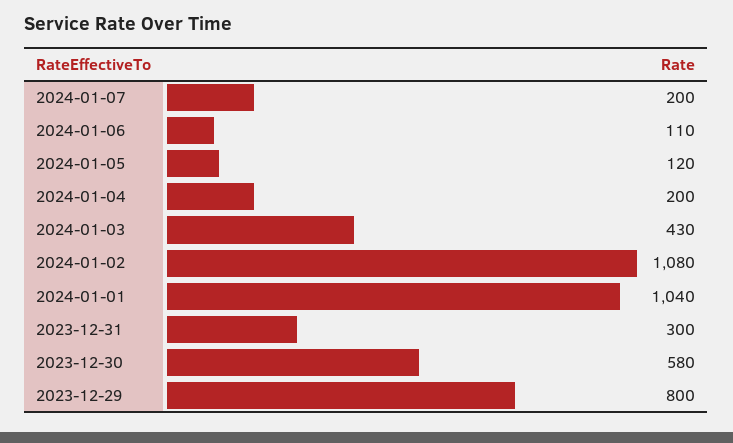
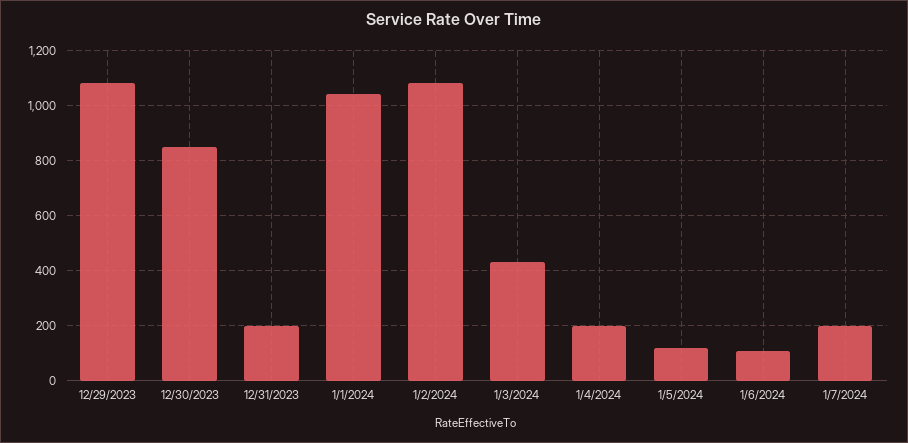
  {
    "2024-01-07": 200,
    "2024-01-06": 110,
    "2024-01-05": 120,
    "2024-01-04": 200,
    "2024-01-03": 430,
    "2024-01-02": 1080,
    "2024-01-01": 1040,
-   "2023-12-31": 300,
+   "2023-12-31": 200,
-   "2023-12-30": 580,
+   "2023-12-30": 850,
-   "2023-12-29": 800
+   "2023-12-29": 1075
  }

